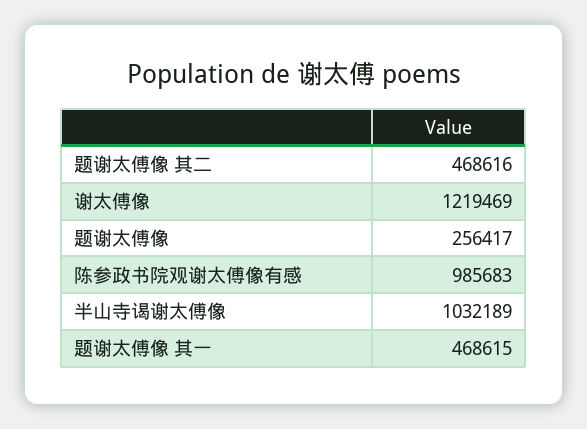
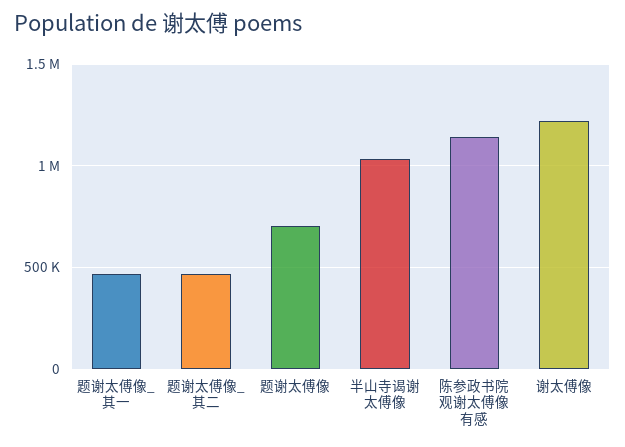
  {
    "题谢太傅像 其二": 468616,
    "谢太傅像": 1219469,
-   "题谢太傅像": 256417,
+   "题谢太傅像": 700000,
-   "陈参政书院观谢太傅像有感": 985683,
+   "陈参政书院观谢太傅像有感": 1150000,
    "半山寺谒谢太傅像": 1032189,
    "题谢太傅像 其一": 468615
  }

